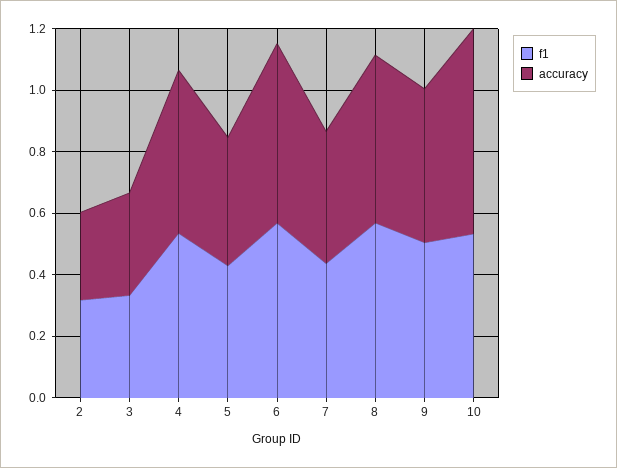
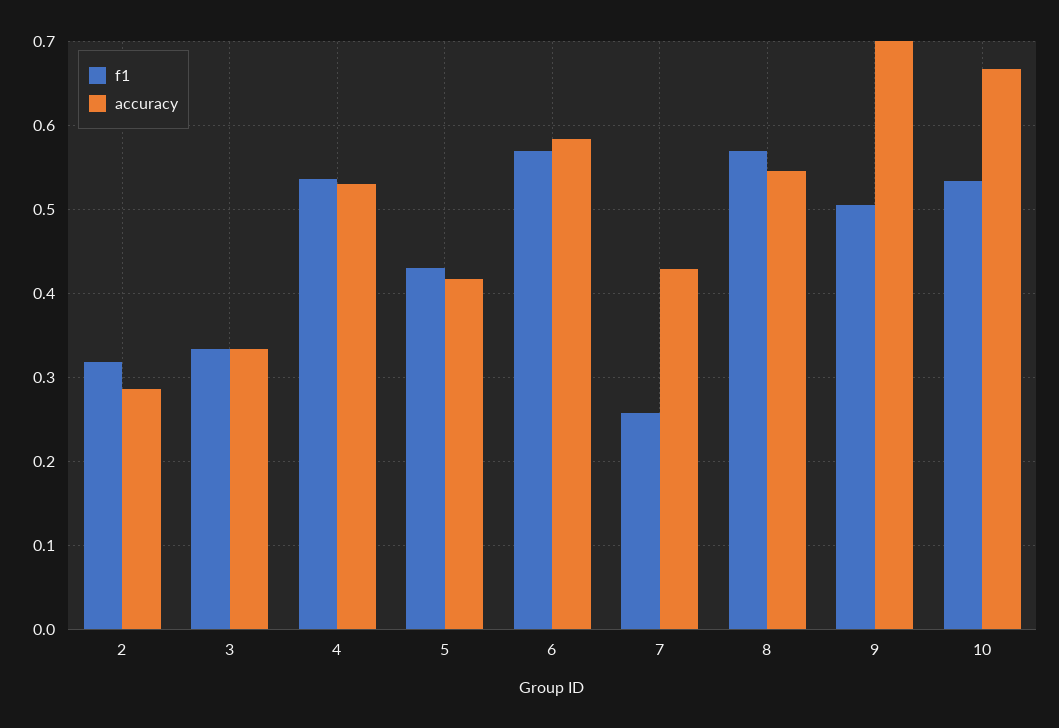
  {
    "f1": {
      "2": 0.32,
      "3": 0.33,
      "4": 0.54,
      "5": 0.43,
      "6": 0.57,
-     "7": 0.45,
+     "7": 0.26,
      "8": 0.57,
      "9": 0.51,
      "10": 0.53
    },
    "accuracy": {
      "2": 0.29,
      "3": 0.33,
      "4": 0.53,
      "5": 0.42,
      "6": 0.58,
      "7": 0.43,
      "8": 0.55,
-     "9": 0.5,
+     "9": 0.7,
      "10": 0.67
    }
  }

